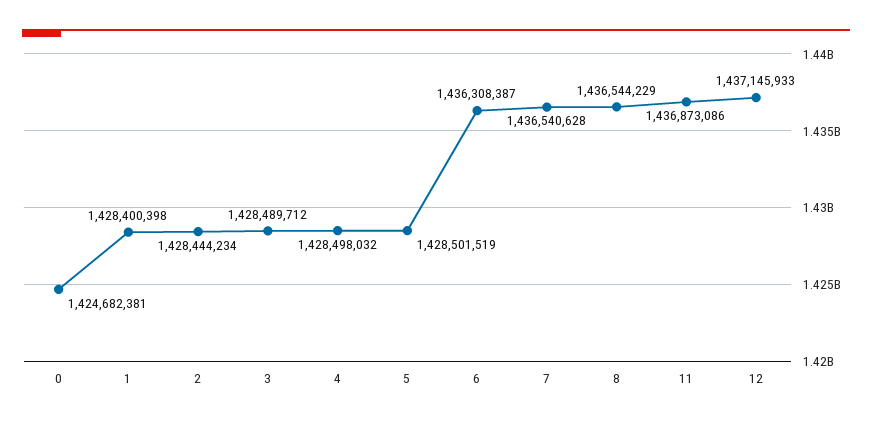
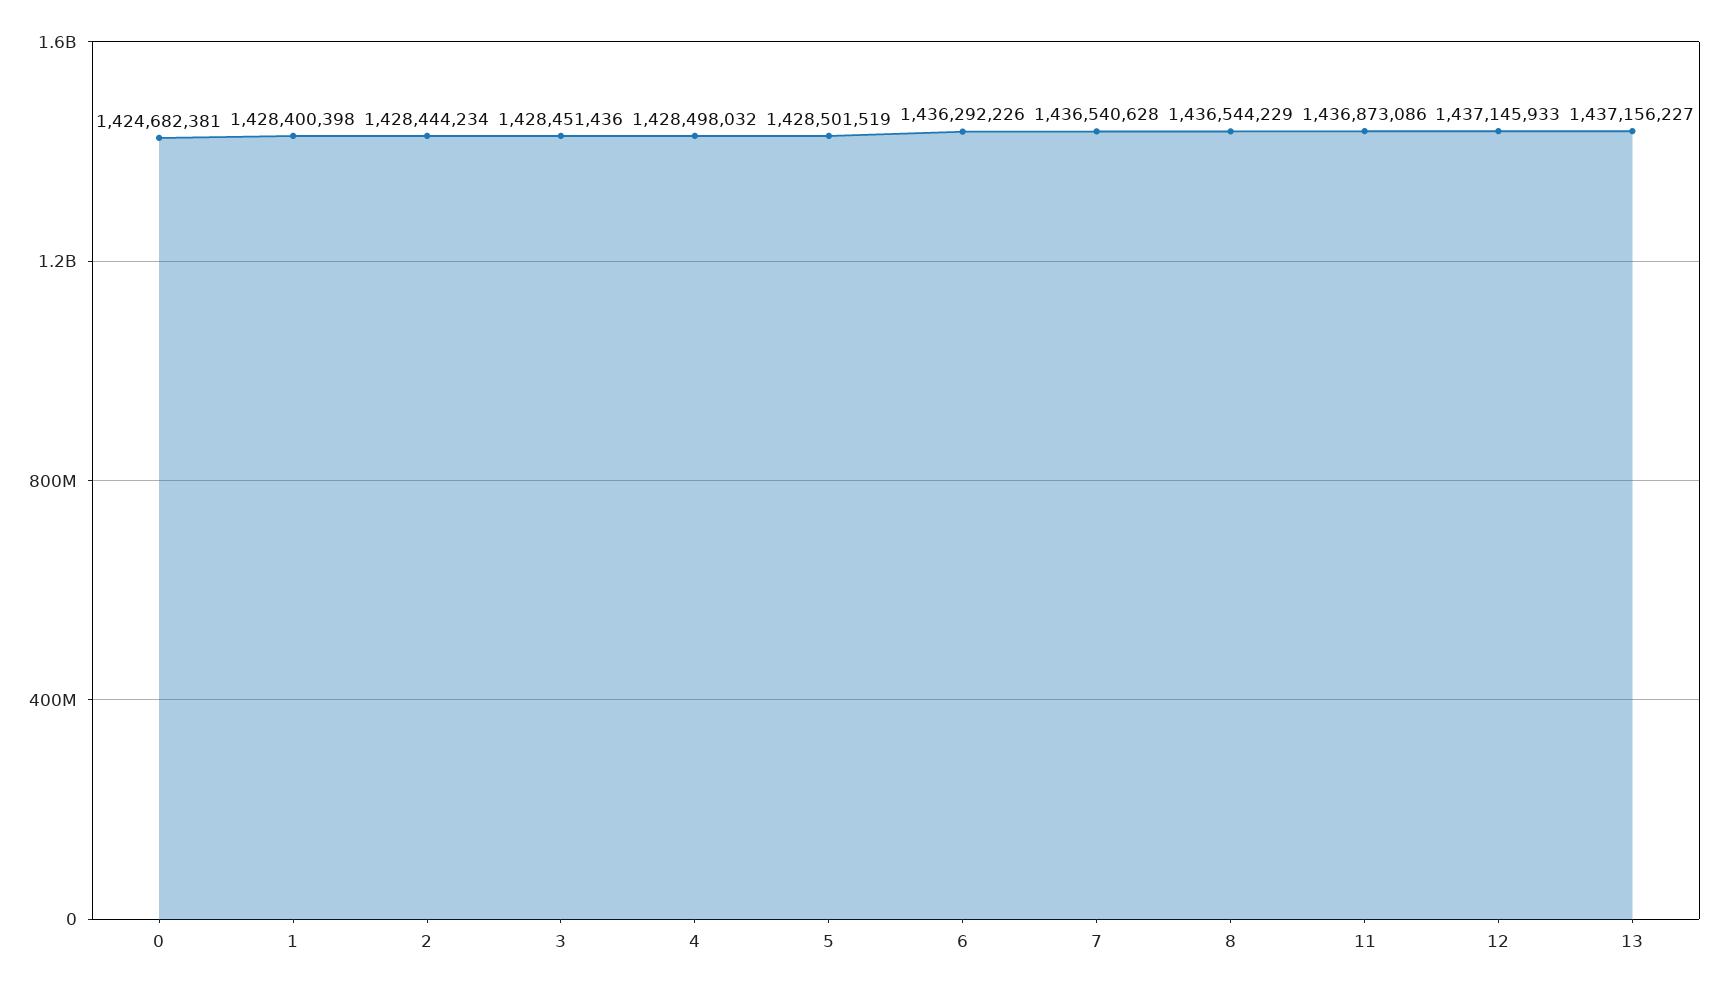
  {
    "0": 1424682381,
    "1": 1428400398,
    "2": 1428444234,
-   "3": 1428489712,
+   "3": 1428451436,
    "4": 1428498032,
    "5": 1428501519,
-   "6": 1436308387,
+   "6": 1436292226,
    "7": 1436540628,
    "8": 1436544229,
    "11": 1436873086,
-   "12": 1437145933
+   "12": 1437145933,
+   "13": 1437156227
  }

